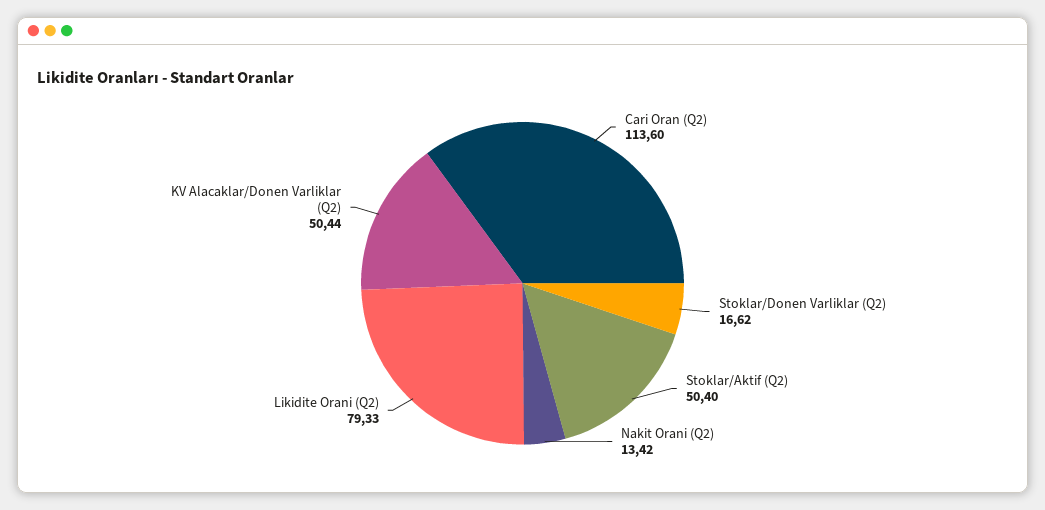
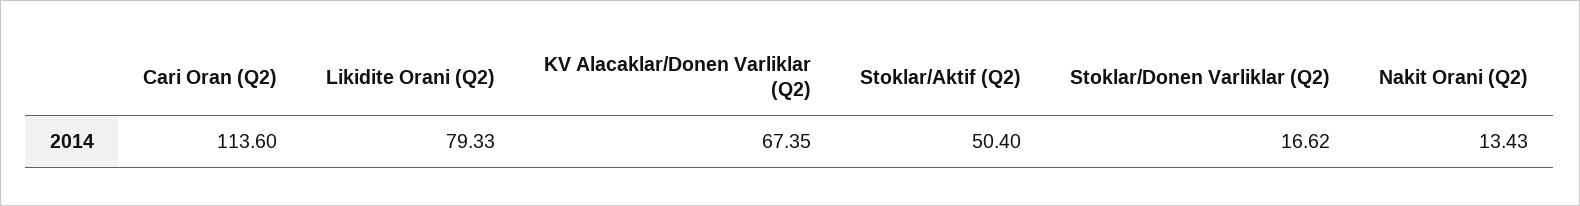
  {
    "Cari Oran (Q2)": 113.6,
    "Stoklar/Donen Varliklar (Q2)": 16.62,
    "Stoklar/Aktif (Q2)": 50.4,
-   "Nakit Orani (Q2)": 13.42,
+   "Nakit Orani (Q2)": 13.43,
    "Likidite Orani (Q2)": 79.33,
-   "KV Alacaklar/Donen Varliklar (Q2)": 50.44
+   "KV Alacaklar/Donen Varliklar (Q2)": 67.35
  }

